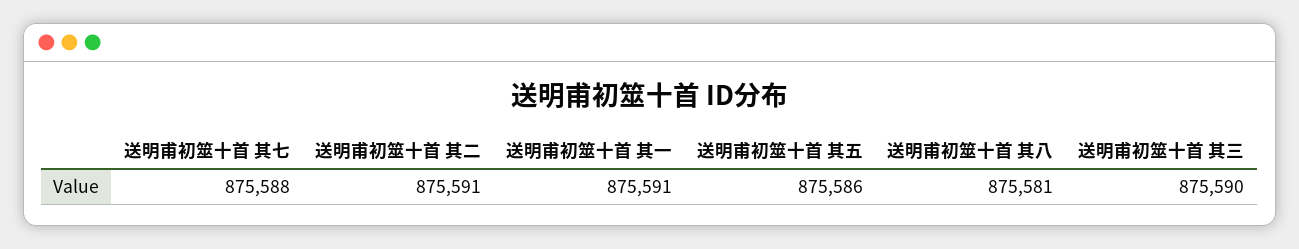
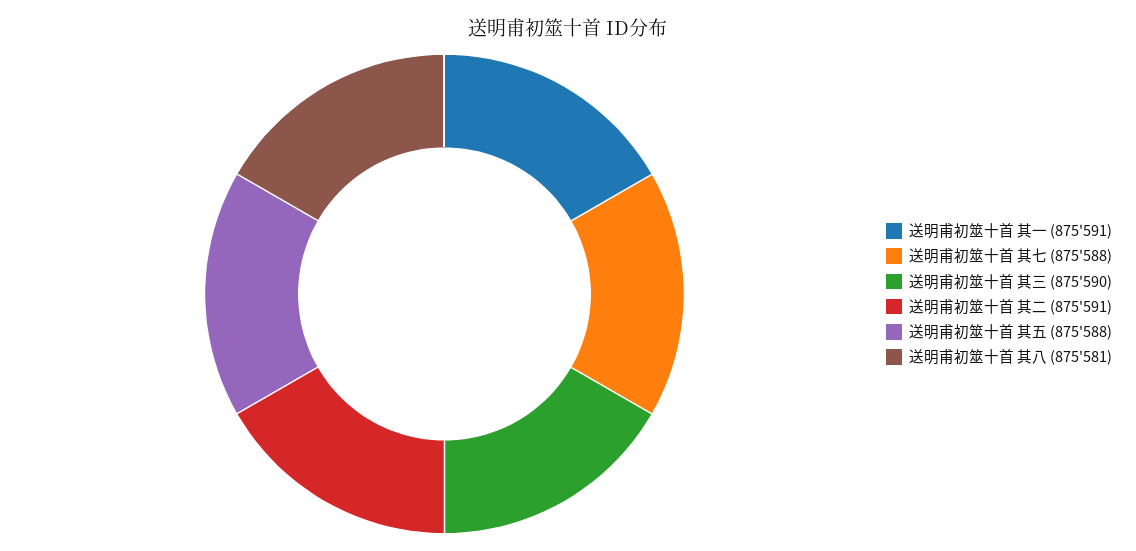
  {
    "送明甫初筮十首 其七": 875588,
    "送明甫初筮十首 其二": 875591,
    "送明甫初筮十首 其一": 875591,
-   "送明甫初筮十首 其五": 875586,
+   "送明甫初筮十首 其五": 875588,
    "送明甫初筮十首 其八": 875581,
    "送明甫初筮十首 其三": 875590
  }

